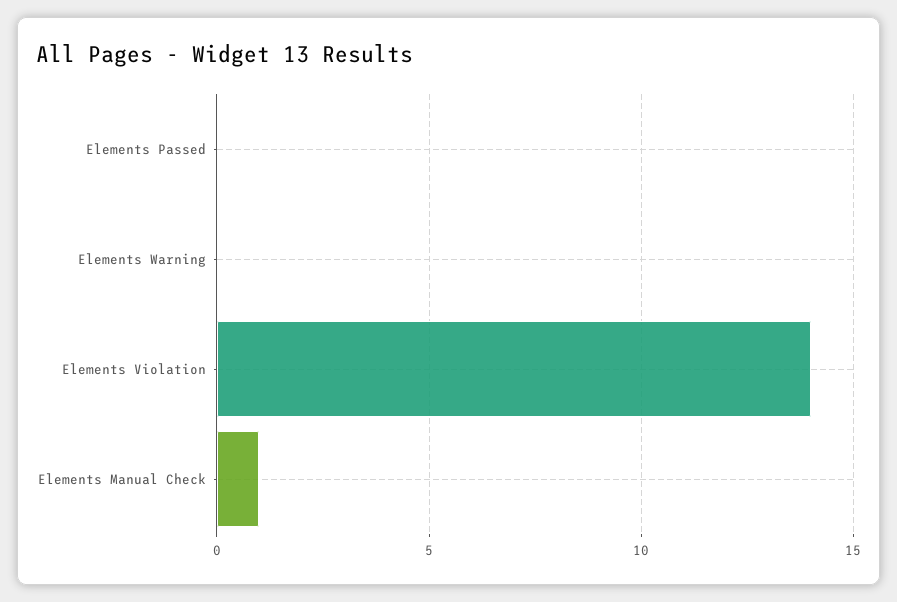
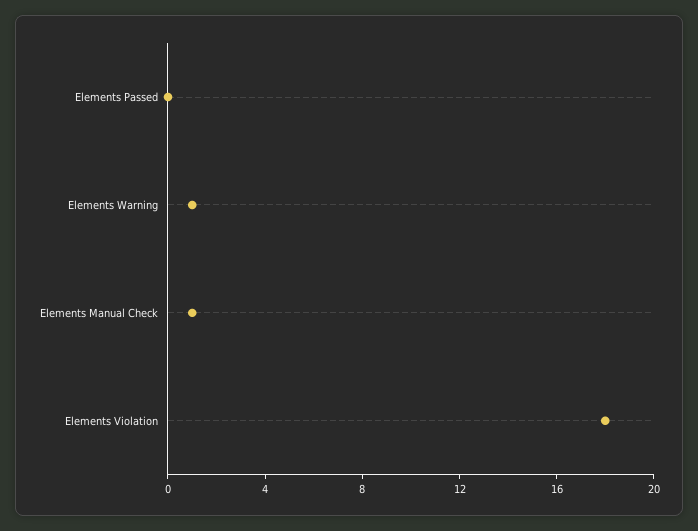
  {
    "Elements Passed": 0,
-   "Elements Warning": 0,
+   "Elements Warning": 1,
-   "Elements Violation": 14,
+   "Elements Violation": 18,
    "Elements Manual Check": 1
  }

